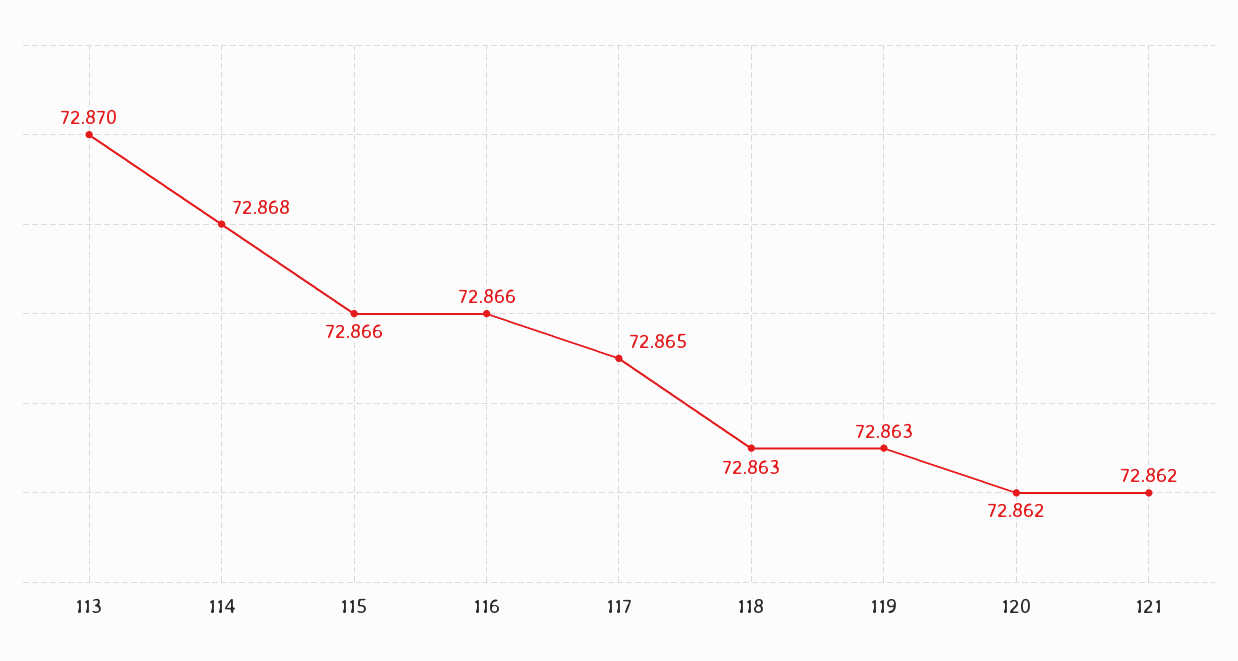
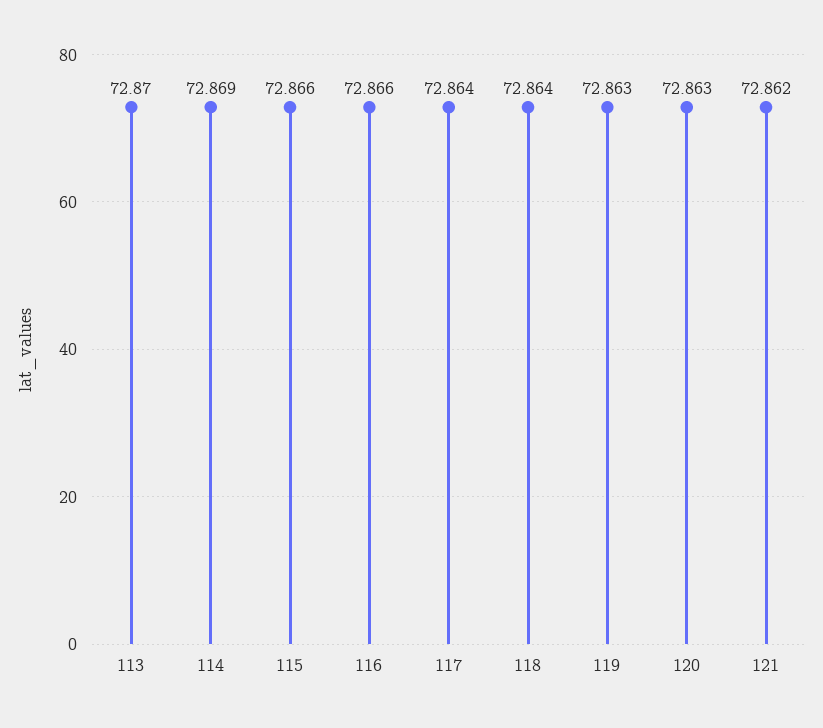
  {
    "113": 72.87,
-   "114": 72.868,
+   "114": 72.869,
    "115": 72.866,
    "116": 72.866,
-   "117": 72.865,
+   "117": 72.864,
-   "118": 72.863,
+   "118": 72.864,
    "119": 72.863,
-   "120": 72.862,
+   "120": 72.863,
    "121": 72.862
  }

